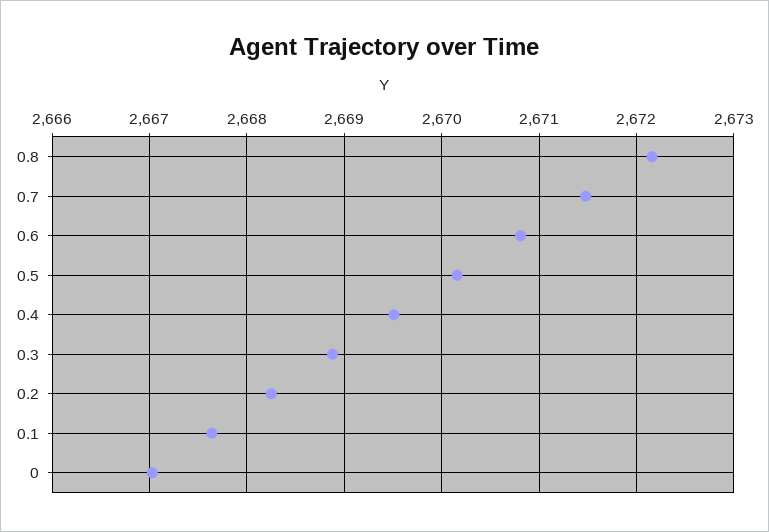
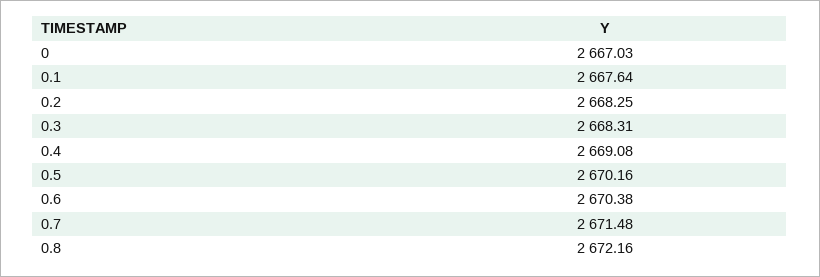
  {
    "0.8": 2672.16,
    "0.7": 2671.48,
-   "0.6": 2670.8,
+   "0.6": 2670.38,
    "0.5": 2670.16,
-   "0.4": 2669.5,
+   "0.4": 2669.08,
-   "0.3": 2668.9,
+   "0.3": 2668.31,
    "0.2": 2668.25,
    "0.1": 2667.64,
    "0": 2667.03
  }

